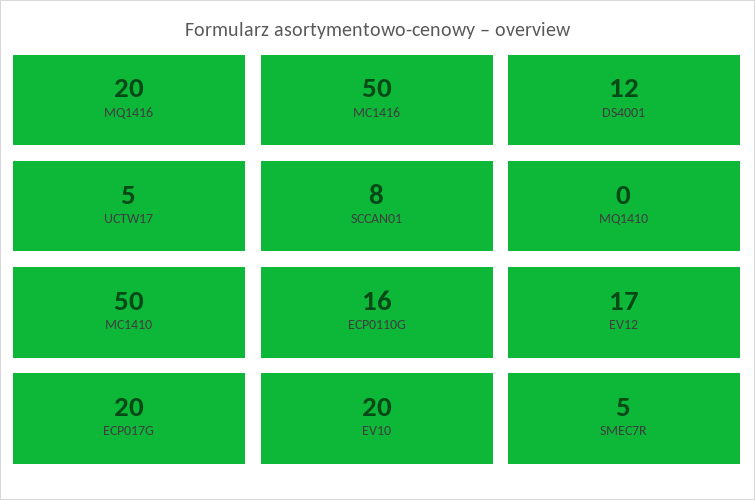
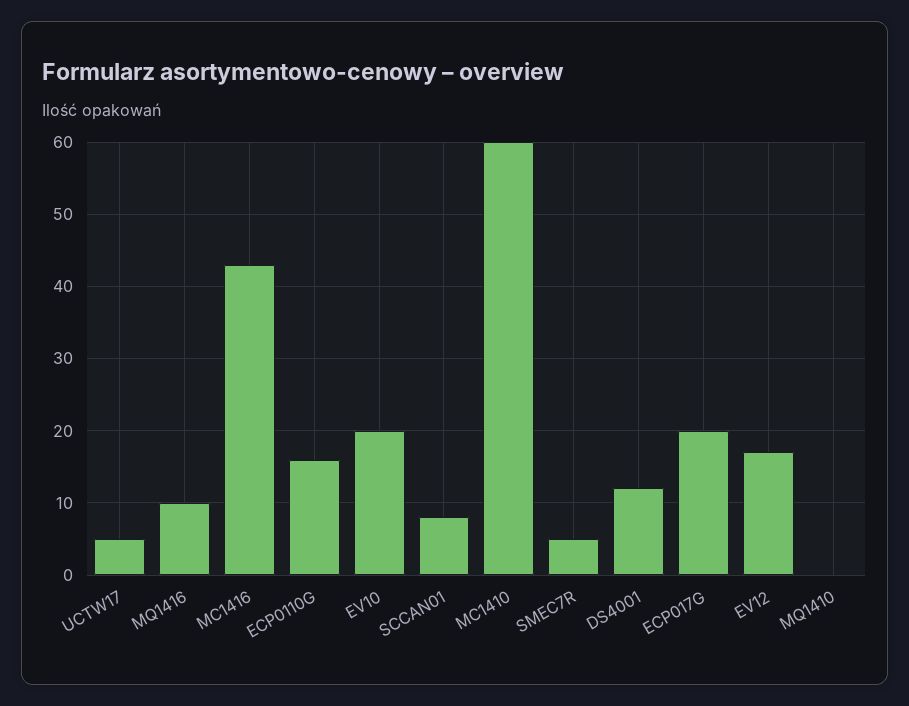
  {
-   "MQ1416": 20,
+   "MQ1416": 10,
-   "MC1416": 50,
+   "MC1416": 43,
    "DS4001": 12,
    "UCTW17": 5,
    "SCCAN01": 8,
    "MQ1410": 0,
-   "MC1410": 50,
+   "MC1410": 60,
    "ECP0110G": 16,
    "EV12": 17,
    "ECP017G": 20,
    "EV10": 20,
    "SMEC7R": 5
  }

